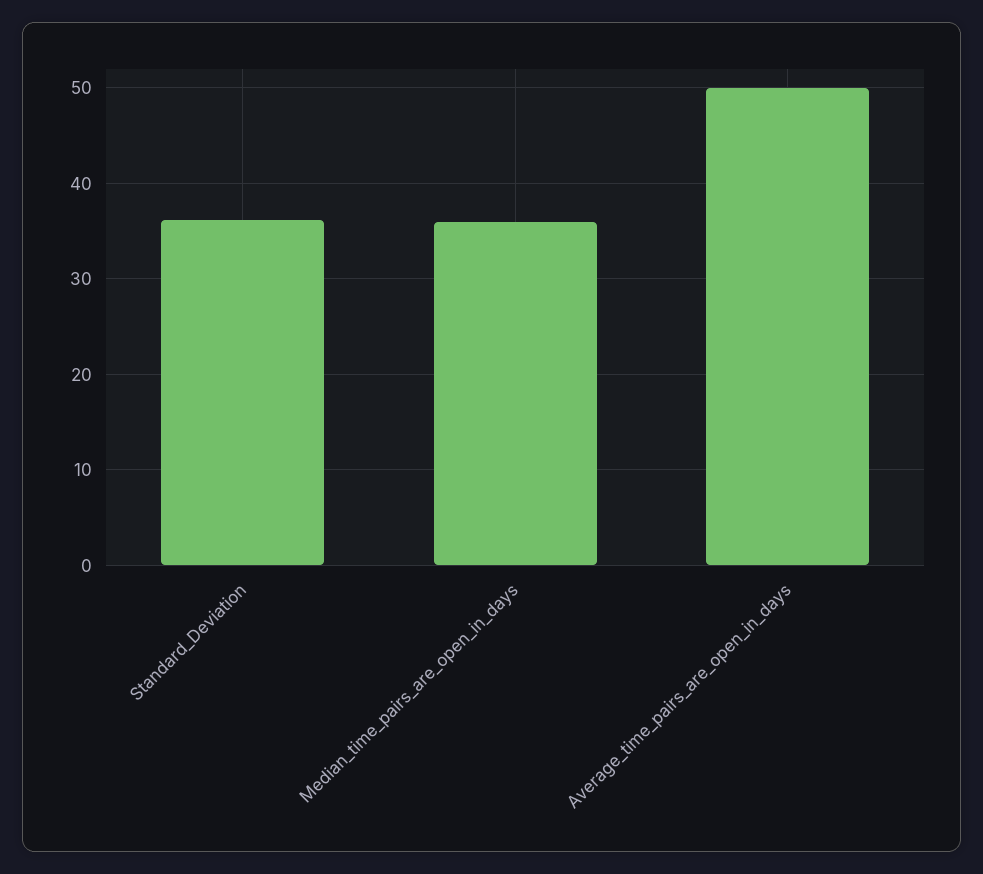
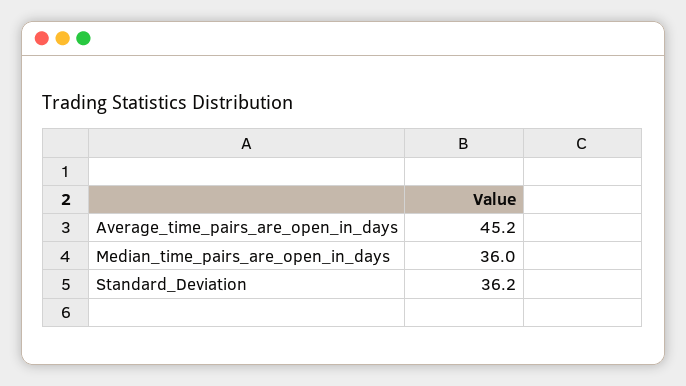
  {
    "Standard_Deviation": 36.2,
    "Median_time_pairs_are_open_in_days": 36,
-   "Average_time_pairs_are_open_in_days": 50
+   "Average_time_pairs_are_open_in_days": 45.2
  }

